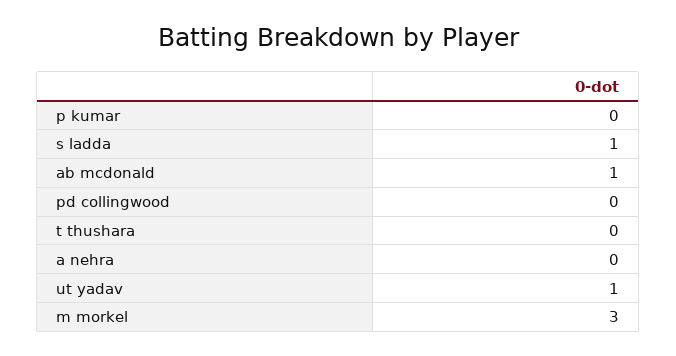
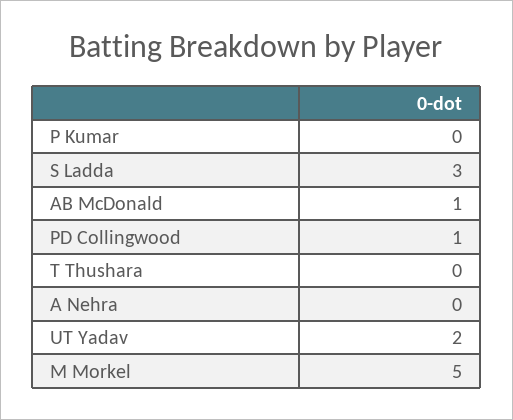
  {
    "p kumar": 0,
-   "s ladda": 1,
+   "s ladda": 3,
    "ab mcdonald": 1,
-   "pd collingwood": 0,
+   "pd collingwood": 1,
    "t thushara": 0,
    "a nehra": 0,
-   "ut yadav": 1,
+   "ut yadav": 2,
-   "m morkel": 3
+   "m morkel": 5
  }

